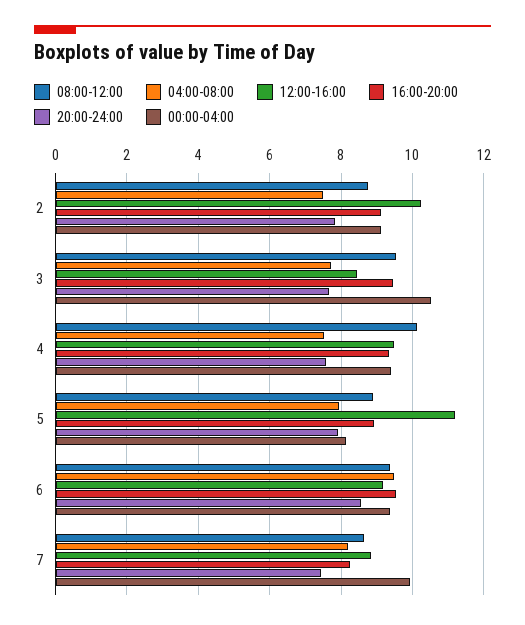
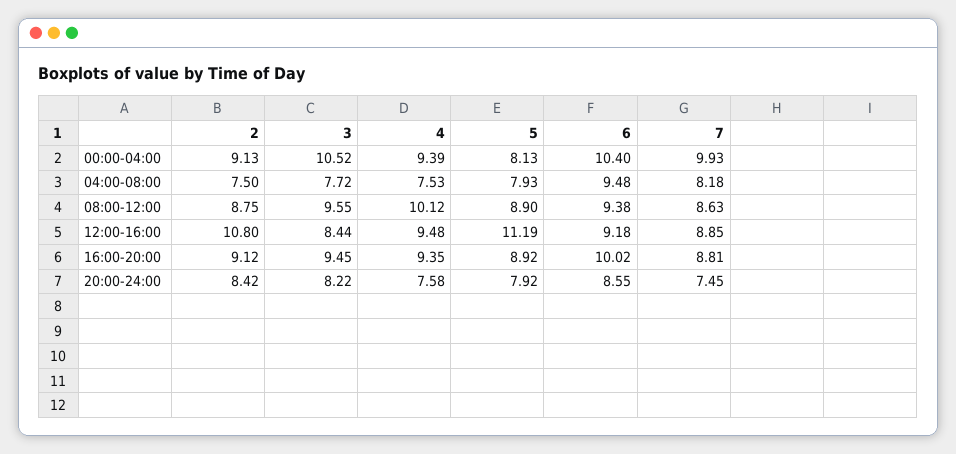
  {
    "08:00-12:00": {
      "2": 8.75,
      "3": 9.55,
      "4": 10.12,
      "5": 8.9,
      "6": 9.38,
      "7": 8.63
    },
    "04:00-08:00": {
      "2": 7.5,
      "3": 7.72,
      "4": 7.53,
      "5": 7.93,
      "6": 9.48,
      "7": 8.18
    },
    "12:00-16:00": {
-     "2": 10.2,
+     "2": 10.8,
      "3": 8.44,
      "4": 9.48,
      "5": 11.19,
      "6": 9.18,
      "7": 8.85
    },
    "16:00-20:00": {
      "2": 9.12,
      "3": 9.45,
      "4": 9.35,
      "5": 8.92,
-     "6": 9.6,
+     "6": 10.02,
-     "7": 8.2
+     "7": 8.81
    },
    "20:00-24:00": {
-     "2": 7.8,
+     "2": 8.42,
-     "3": 7.6,
+     "3": 8.22,
      "4": 7.58,
      "5": 7.92,
      "6": 8.55,
      "7": 7.45
    },
    "00:00-04:00": {
      "2": 9.13,
      "3": 10.52,
      "4": 9.39,
      "5": 8.13,
-     "6": 9.4,
+     "6": 10.4,
      "7": 9.93
    }
  }

